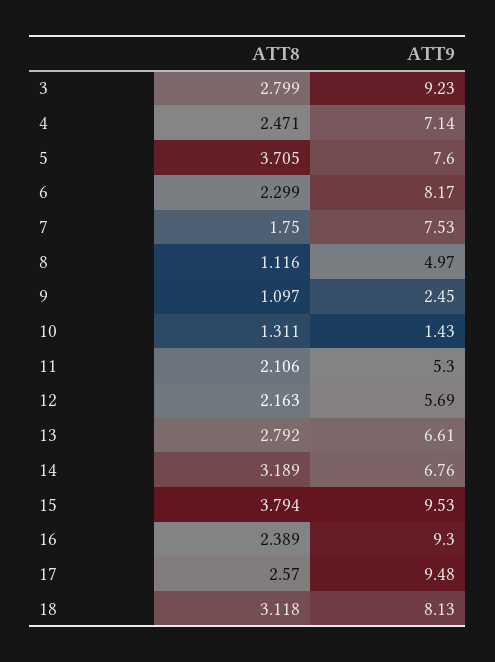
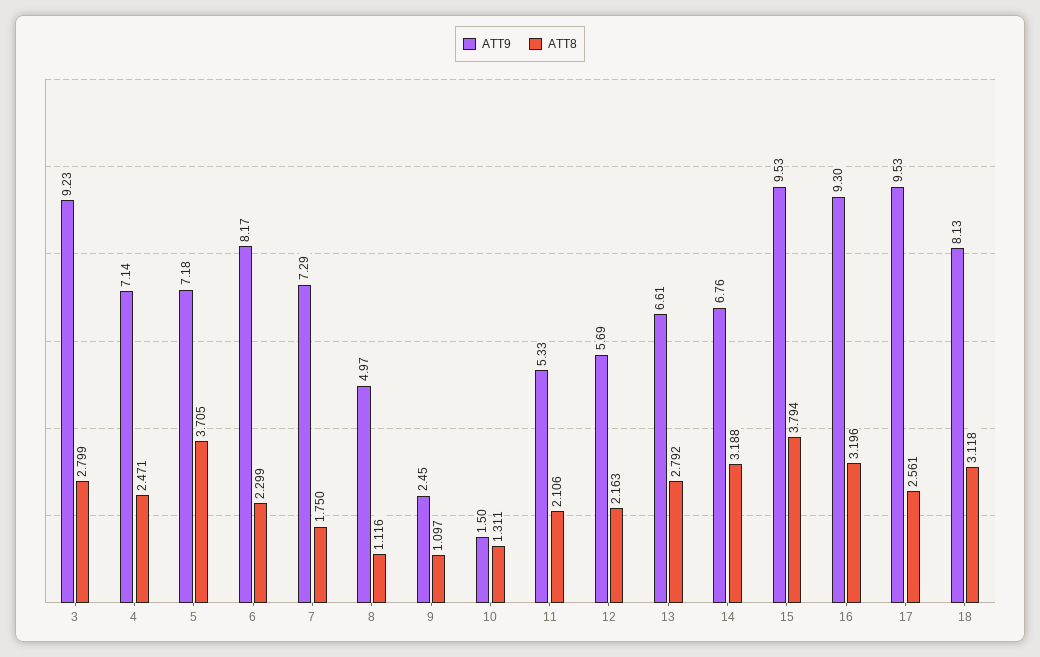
  {
    "ATT8": {
      "3": 2.799,
      "4": 2.471,
      "5": 3.705,
      "6": 2.299,
      "7": 1.75,
      "8": 1.116,
      "9": 1.097,
      "10": 1.311,
      "11": 2.106,
      "12": 2.163,
      "13": 2.792,
-     "14": 3.189,
+     "14": 3.188,
      "15": 3.794,
-     "16": 2.389,
+     "16": 3.196,
-     "17": 2.57,
+     "17": 2.561,
      "18": 3.118
    },
    "ATT9": {
      "3": 9.23,
      "4": 7.14,
-     "5": 7.6,
+     "5": 7.18,
      "6": 8.17,
-     "7": 7.53,
+     "7": 7.29,
      "8": 4.97,
      "9": 2.45,
-     "10": 1.43,
+     "10": 1.5,
-     "11": 5.3,
+     "11": 5.33,
      "12": 5.69,
      "13": 6.61,
      "14": 6.76,
      "15": 9.53,
      "16": 9.3,
-     "17": 9.48,
+     "17": 9.53,
      "18": 8.13
    }
  }

